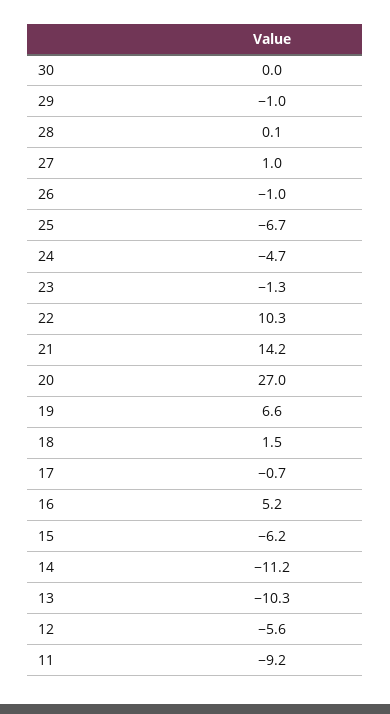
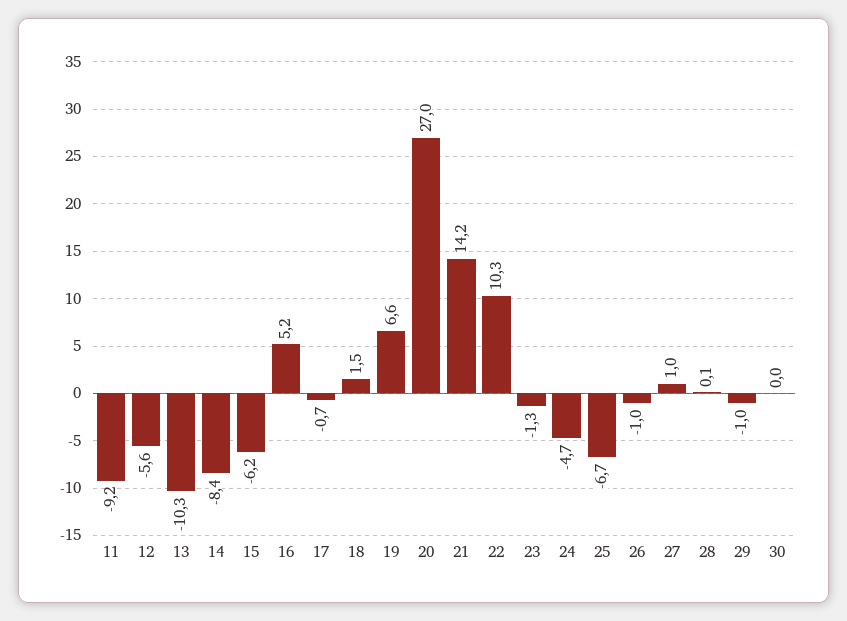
  {
    "30": 0,
    "29": -1,
    "28": 0.1,
    "27": 1,
    "26": -1,
    "25": -6.7,
    "24": -4.7,
    "23": -1.3,
    "22": 10.3,
    "21": 14.2,
    "20": 27,
    "19": 6.6,
    "18": 1.5,
    "17": -0.7,
    "16": 5.2,
    "15": -6.2,
-   "14": -11.2,
+   "14": -8.4,
    "13": -10.3,
    "12": -5.6,
    "11": -9.2
  }

